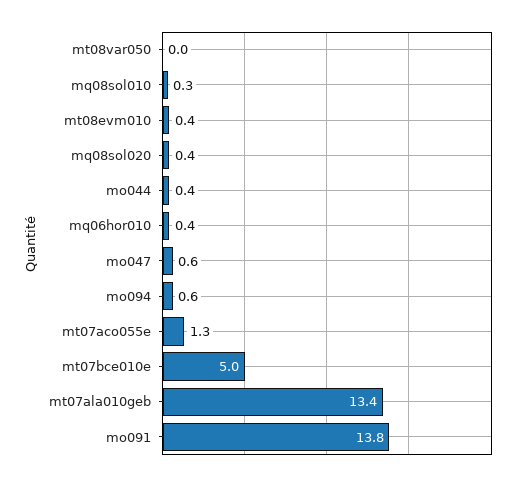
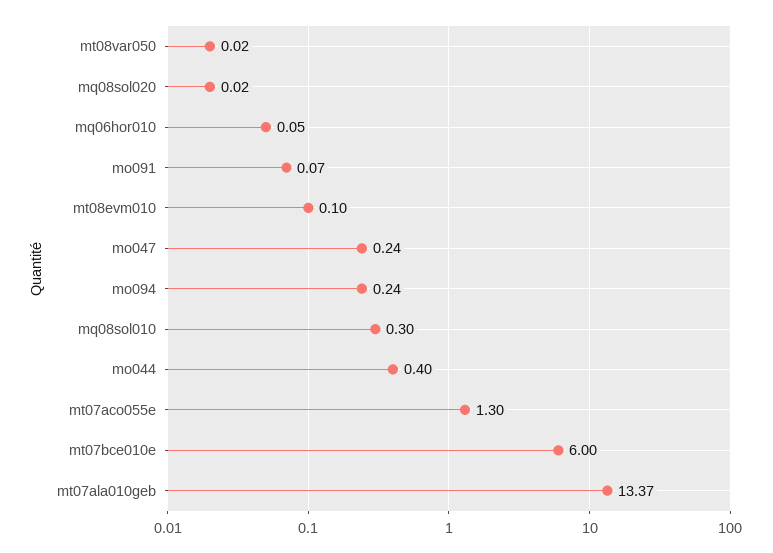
  {
    "mt08var050": 0.02,
    "mq08sol010": 0.3,
-   "mt08evm010": 0.4,
+   "mt08evm010": 0.1,
-   "mq08sol020": 0.4,
+   "mq08sol020": 0.02,
    "mo044": 0.4,
-   "mq06hor010": 0.4,
+   "mq06hor010": 0.05,
-   "mo047": 0.6,
+   "mo047": 0.24,
-   "mo094": 0.6,
+   "mo094": 0.24,
    "mt07aco055e": 1.3,
-   "mt07bce010e": 5,
+   "mt07bce010e": 6,
    "mt07ala010geb": 13.37,
-   "mo091": 13.8
+   "mo091": 0.07
  }

